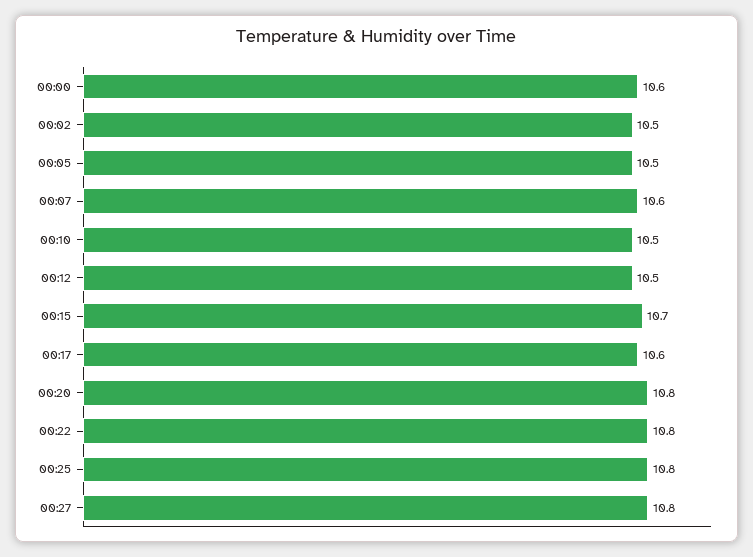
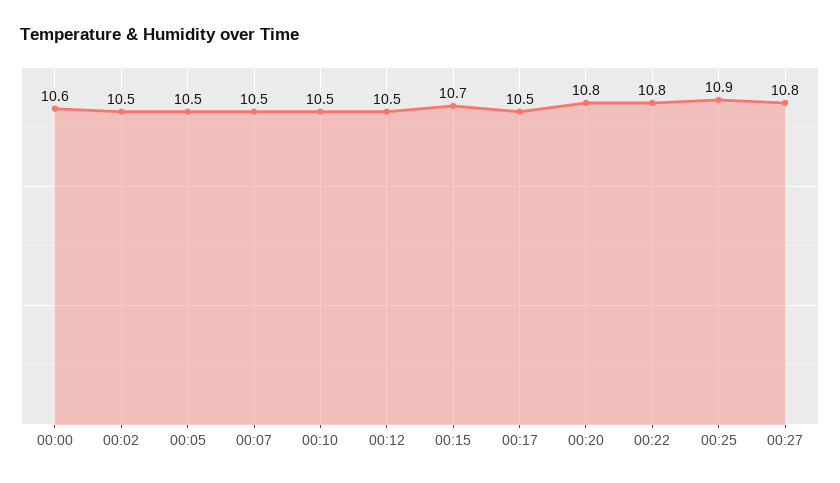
  {
    "00:00": 10.6,
    "00:02": 10.5,
    "00:05": 10.5,
-   "00:07": 10.6,
+   "00:07": 10.5,
    "00:10": 10.5,
    "00:12": 10.5,
    "00:15": 10.7,
-   "00:17": 10.6,
+   "00:17": 10.5,
    "00:20": 10.8,
    "00:22": 10.8,
-   "00:25": 10.8,
+   "00:25": 10.9,
    "00:27": 10.8
  }

